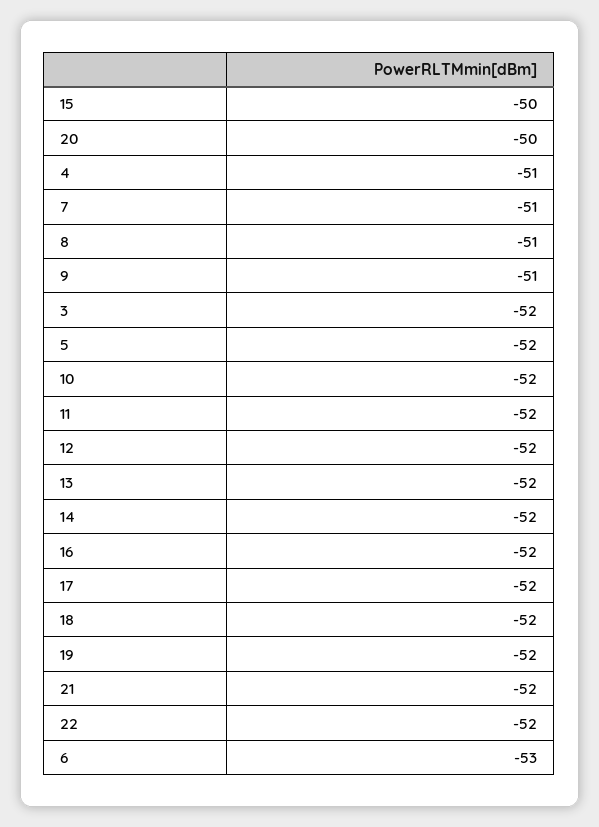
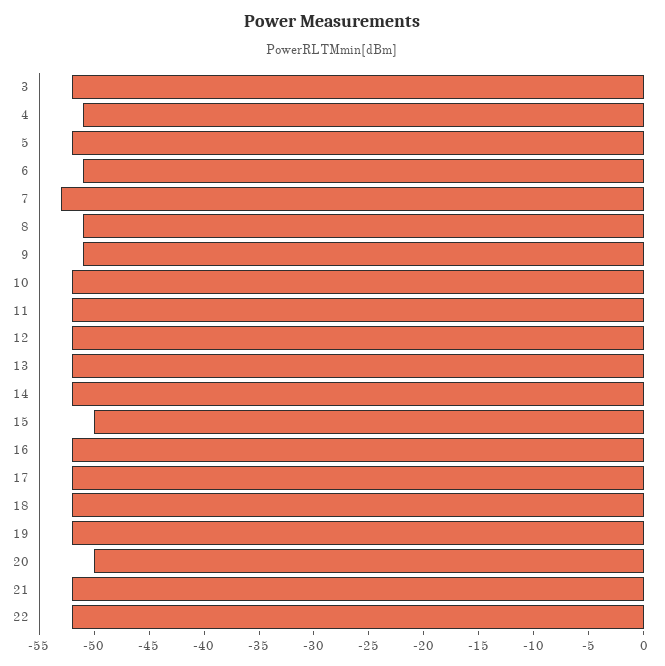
  {
    "15": -50,
    "20": -50,
    "4": -51,
-   "7": -51,
+   "7": -53,
    "8": -51,
    "9": -51,
    "3": -52,
    "5": -52,
    "10": -52,
    "11": -52,
    "12": -52,
    "13": -52,
    "14": -52,
    "16": -52,
    "17": -52,
    "18": -52,
    "19": -52,
    "21": -52,
    "22": -52,
-   "6": -53
+   "6": -51
  }

